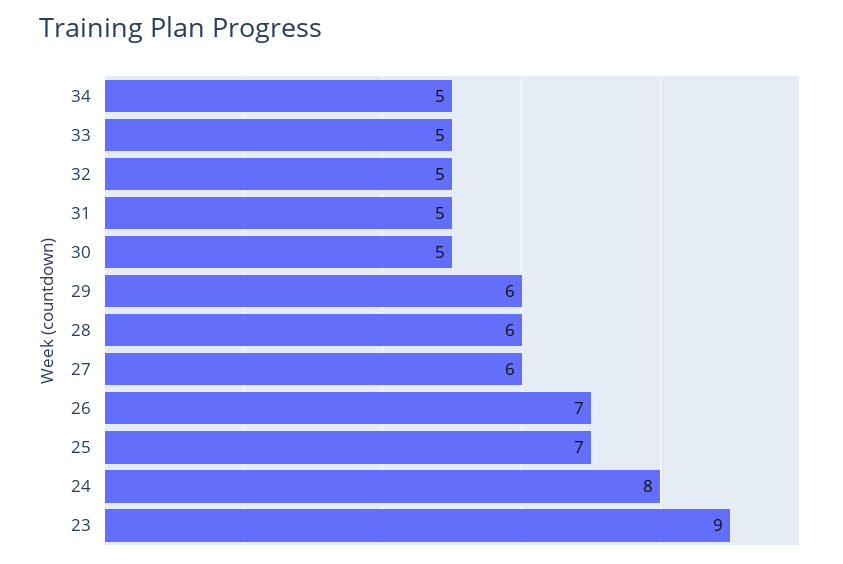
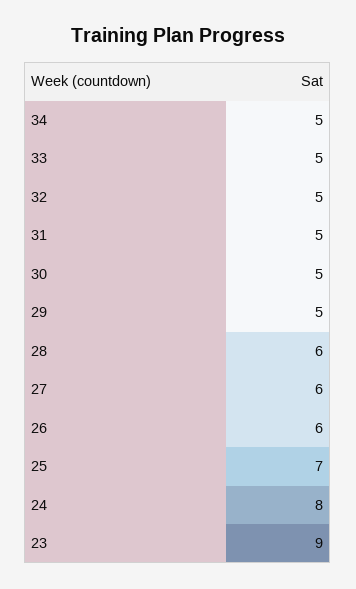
  {
    "34": 5,
    "33": 5,
    "32": 5,
    "31": 5,
    "30": 5,
-   "29": 6,
+   "29": 5,
    "28": 6,
    "27": 6,
-   "26": 7,
+   "26": 6,
    "25": 7,
    "24": 8,
    "23": 9
  }

